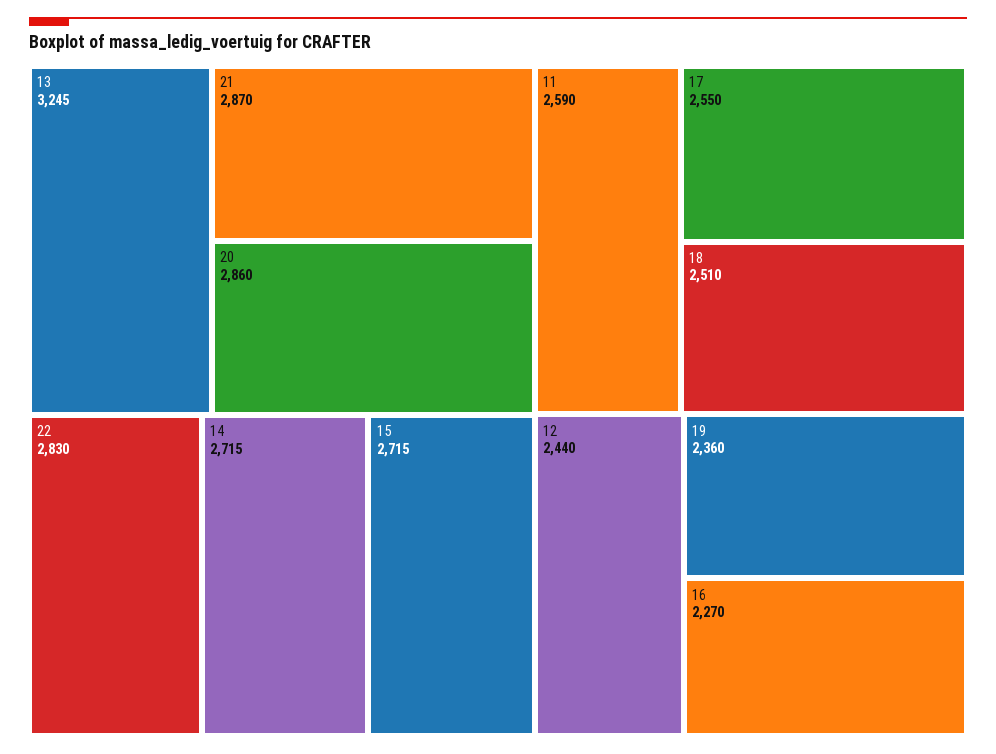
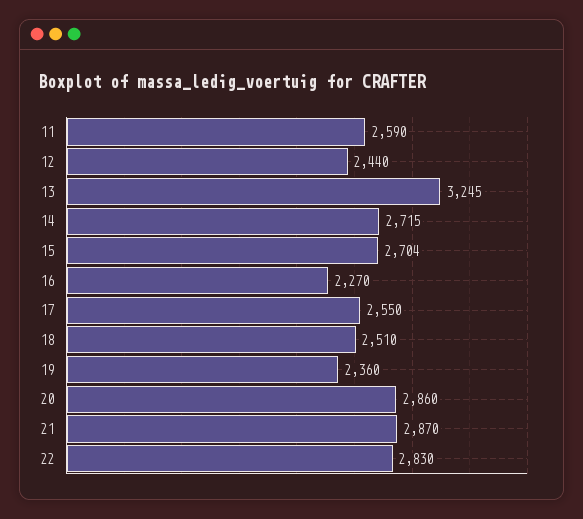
  {
    "13": 3245,
    "21": 2870,
    "20": 2860,
    "22": 2830,
    "14": 2715,
-   "15": 2715,
+   "15": 2704,
    "11": 2590,
    "17": 2550,
    "18": 2510,
    "12": 2440,
    "19": 2360,
    "16": 2270
  }

